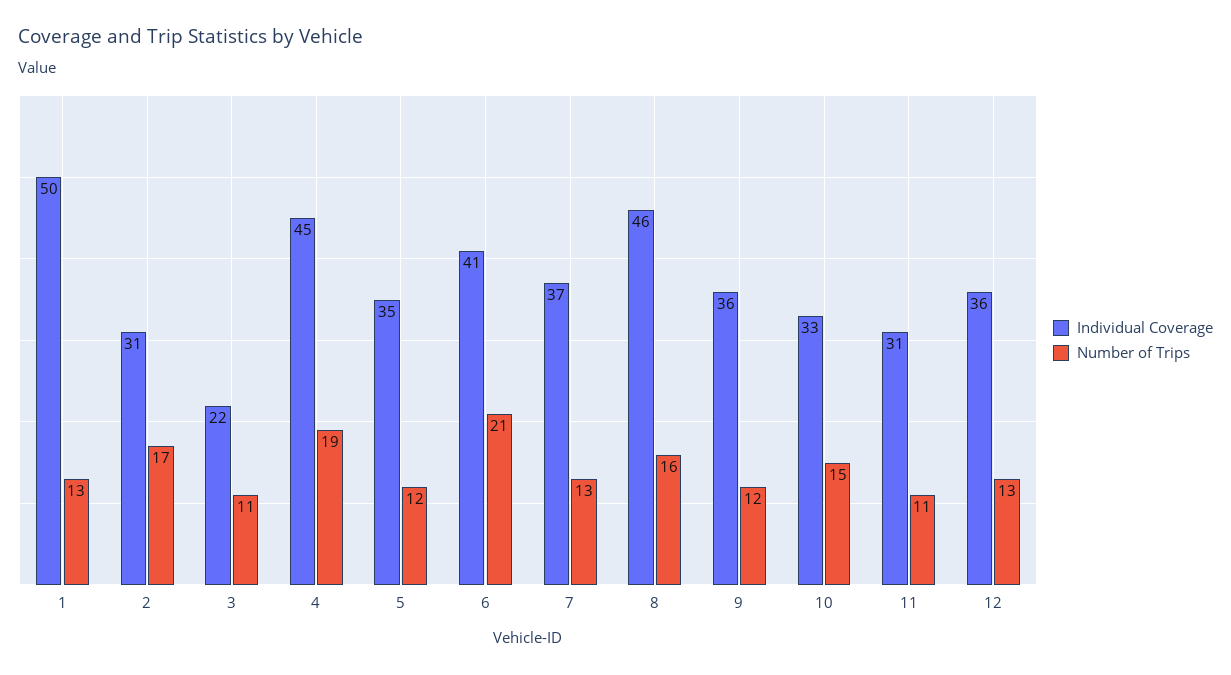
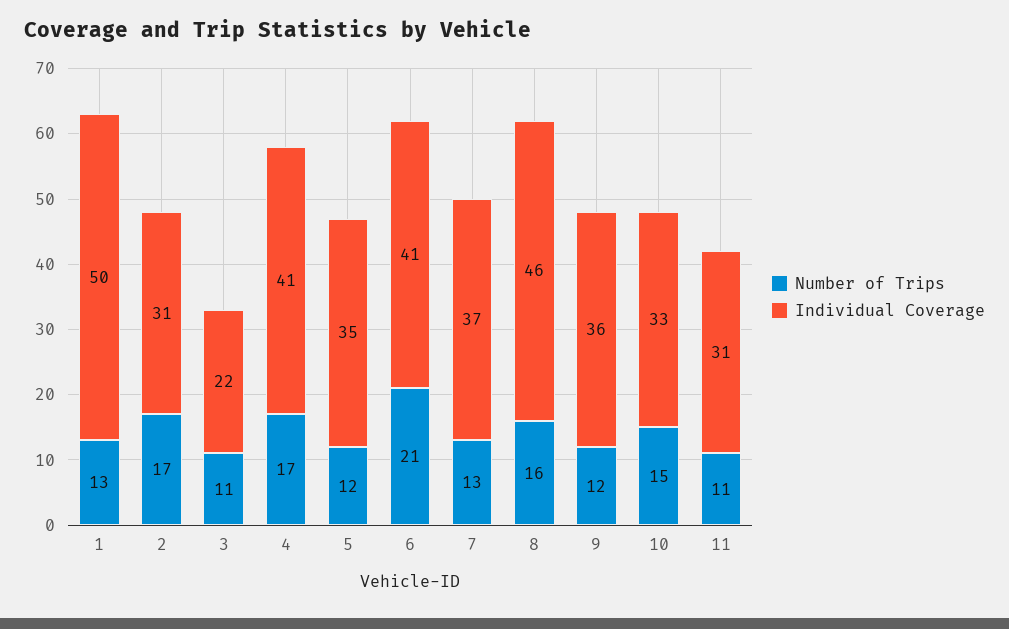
  {
    "Individual Coverage": {
      "1": 50,
      "2": 31,
      "3": 22,
-     "4": 45,
+     "4": 41,
      "5": 35,
      "6": 41,
      "7": 37,
      "8": 46,
      "9": 36,
      "10": 33,
-     "11": 31,
+     "11": 31
-     "12": 36
    },
    "Number of Trips": {
      "1": 13,
      "2": 17,
      "3": 11,
-     "4": 19,
+     "4": 17,
      "5": 12,
      "6": 21,
      "7": 13,
      "8": 16,
      "9": 12,
      "10": 15,
-     "11": 11,
+     "11": 11
-     "12": 13
    }
  }

